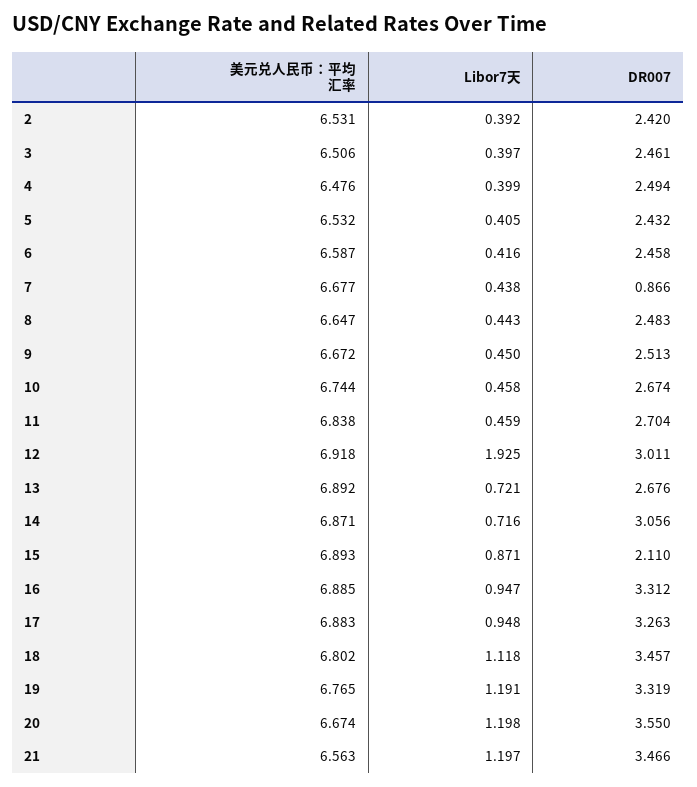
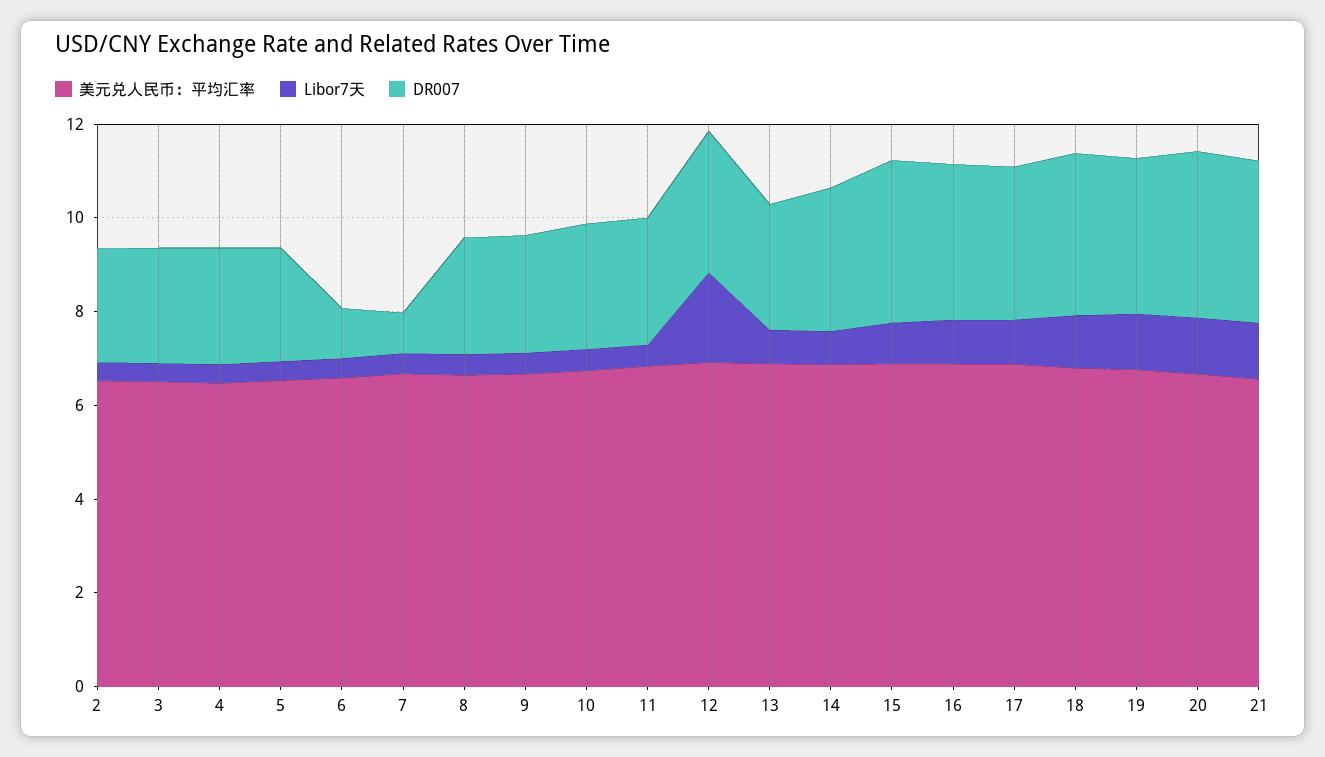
  {
    "美元兑人民币：平均汇率": {
      "2": 6.531,
      "3": 6.506,
      "4": 6.476,
      "5": 6.532,
      "6": 6.587,
      "7": 6.677,
      "8": 6.647,
      "9": 6.672,
      "10": 6.744,
      "11": 6.838,
      "12": 6.918,
      "13": 6.892,
      "14": 6.871,
      "15": 6.893,
      "16": 6.885,
      "17": 6.883,
      "18": 6.802,
      "19": 6.765,
      "20": 6.674,
      "21": 6.563
    },
    "Libor7天": {
      "2": 0.392,
      "3": 0.397,
      "4": 0.399,
      "5": 0.405,
      "6": 0.416,
      "7": 0.438,
      "8": 0.443,
      "9": 0.45,
      "10": 0.458,
      "11": 0.459,
      "12": 1.925,
      "13": 0.721,
      "14": 0.716,
      "15": 0.871,
      "16": 0.947,
      "17": 0.948,
      "18": 1.118,
      "19": 1.191,
      "20": 1.198,
      "21": 1.197
    },
    "DR007": {
      "2": 2.42,
      "3": 2.461,
      "4": 2.494,
      "5": 2.432,
-     "6": 2.458,
+     "6": 1,
      "7": 0.866,
      "8": 2.483,
      "9": 2.513,
      "10": 2.674,
      "11": 2.704,
      "12": 3.011,
      "13": 2.676,
      "14": 3.056,
-     "15": 2.11,
+     "15": 3.5,
      "16": 3.312,
      "17": 3.263,
      "18": 3.457,
      "19": 3.319,
      "20": 3.55,
      "21": 3.466
    }
  }

